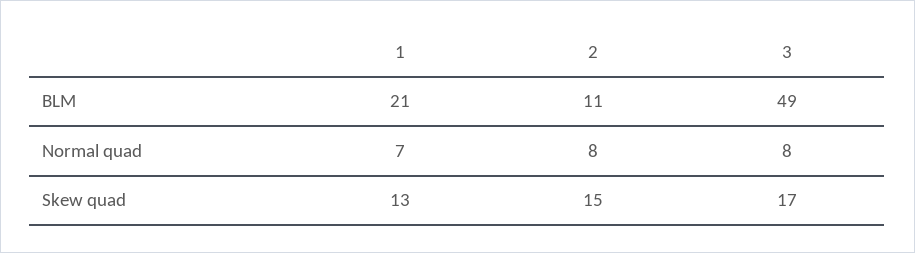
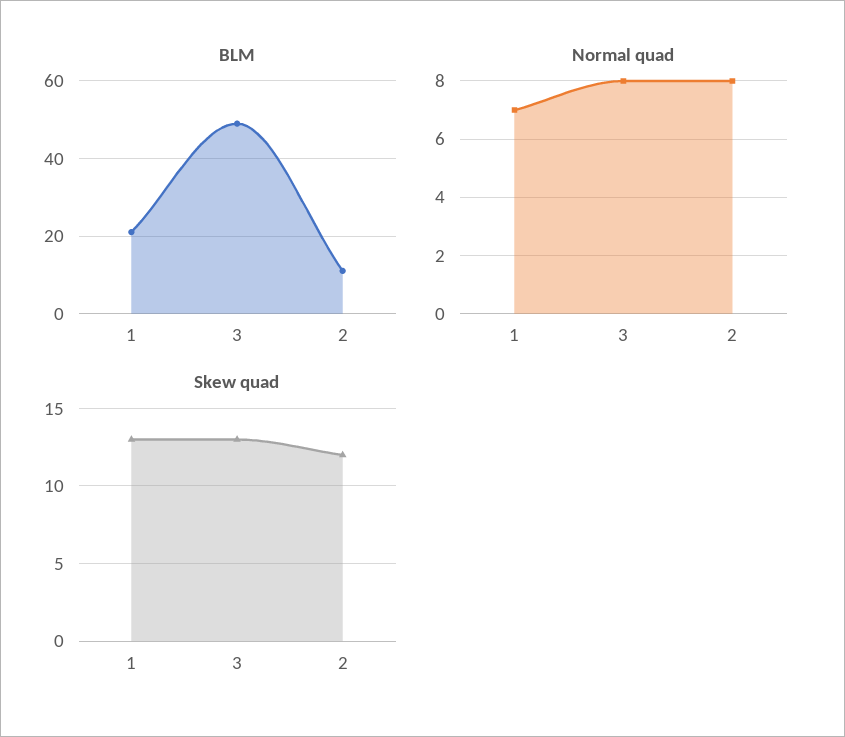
  {
    "BLM": {
      "1": 21,
      "2": 11,
      "3": 49
    },
    "Normal quad": {
      "1": 7,
      "2": 8,
      "3": 8
    },
    "Skew quad": {
      "1": 13,
-     "2": 15,
+     "2": 12,
-     "3": 17
+     "3": 13
    }
  }

